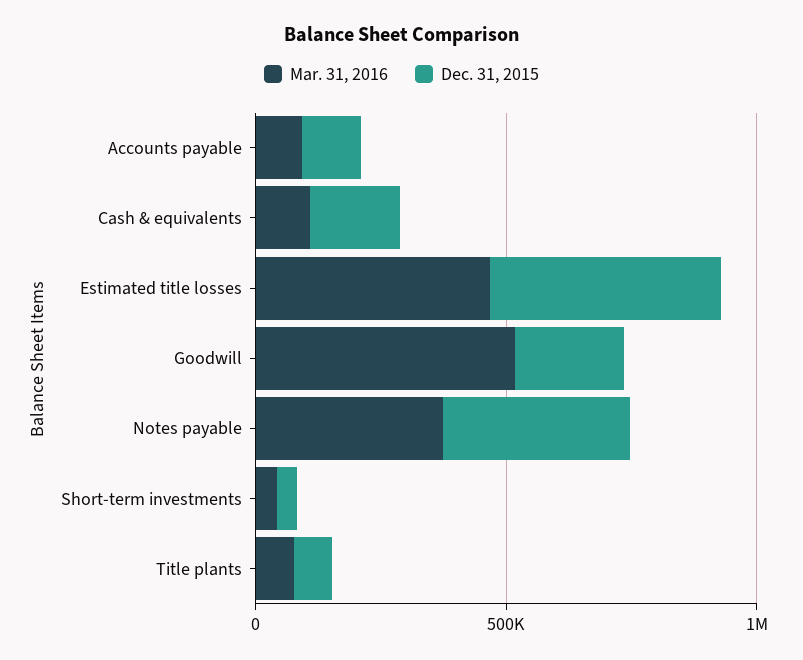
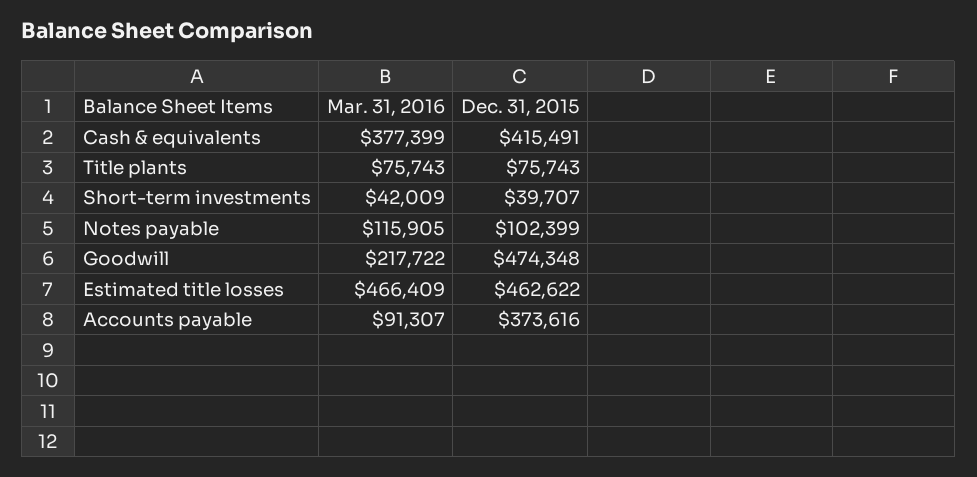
  {
    "Mar. 31, 2016": {
      "Accounts payable": 91307,
-     "Cash & equivalents": 100000,
+     "Cash & equivalents": 377399,
      "Estimated title losses": 466409,
-     "Goodwill": 500000,
+     "Goodwill": 217722,
-     "Notes payable": 400000,
+     "Notes payable": 115905,
      "Short-term investments": 42009,
      "Title plants": 75743
    },
    "Dec. 31, 2015": {
-     "Accounts payable": 100000,
+     "Accounts payable": 373616,
-     "Cash & equivalents": 200000,
+     "Cash & equivalents": 415491,
      "Estimated title losses": 462622,
-     "Goodwill": 200000,
+     "Goodwill": 474348,
-     "Notes payable": 400000,
+     "Notes payable": 102399,
      "Short-term investments": 39707,
      "Title plants": 75743
    }
  }

